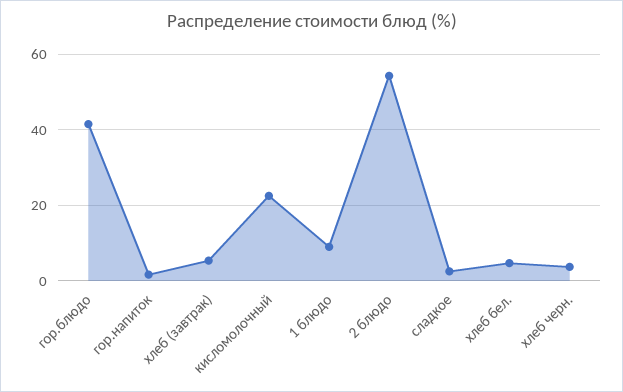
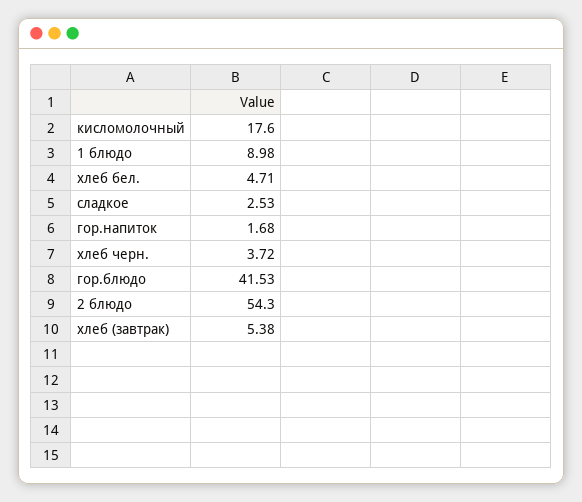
  {
    "гор.блюдо": 41.53,
    "гор.напиток": 1.68,
    "хлеб (завтрак)": 5.38,
-   "кисломолочный": 22,
+   "кисломолочный": 17.6,
    "1 блюдо": 8.98,
    "2 блюдо": 54.3,
    "сладкое": 2.53,
    "хлеб бел.": 4.71,
    "хлеб черн.": 3.72
  }

